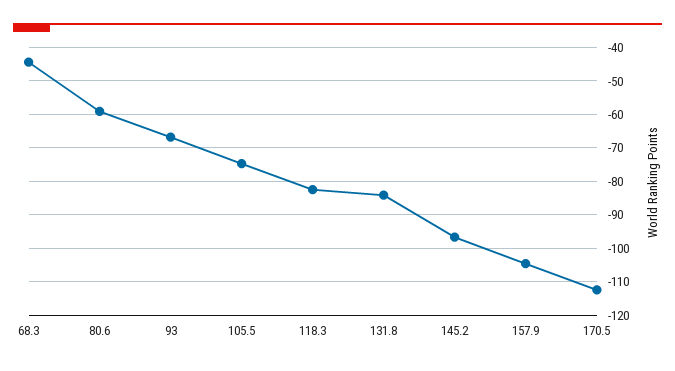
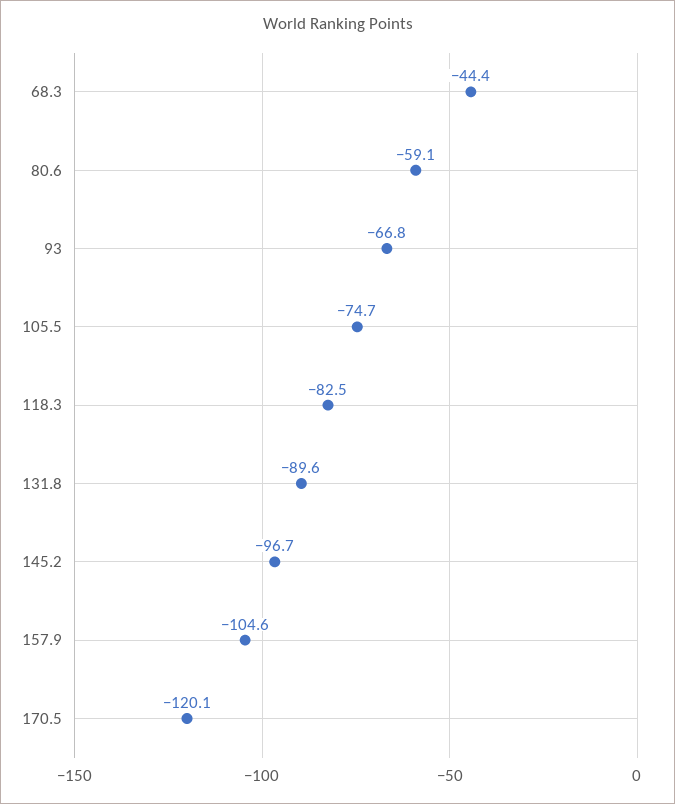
  {
    "68.3": -44.4,
    "80.6": -59.1,
    "93": -66.8,
    "105.5": -74.7,
    "118.3": -82.5,
-   "131.8": -84,
+   "131.8": -89.6,
    "145.2": -96.7,
    "157.9": -104.6,
-   "170.5": -112
+   "170.5": -120.1
  }

